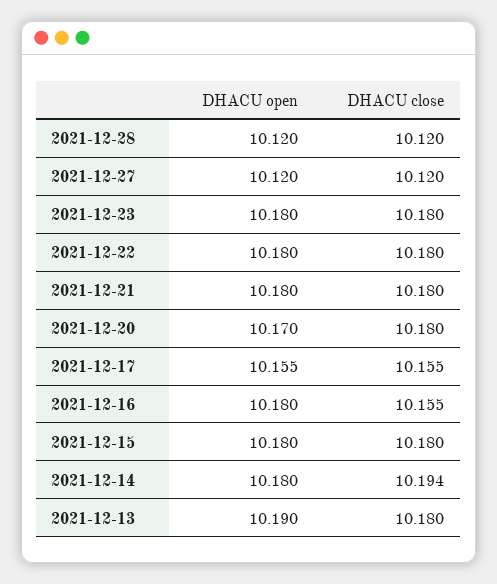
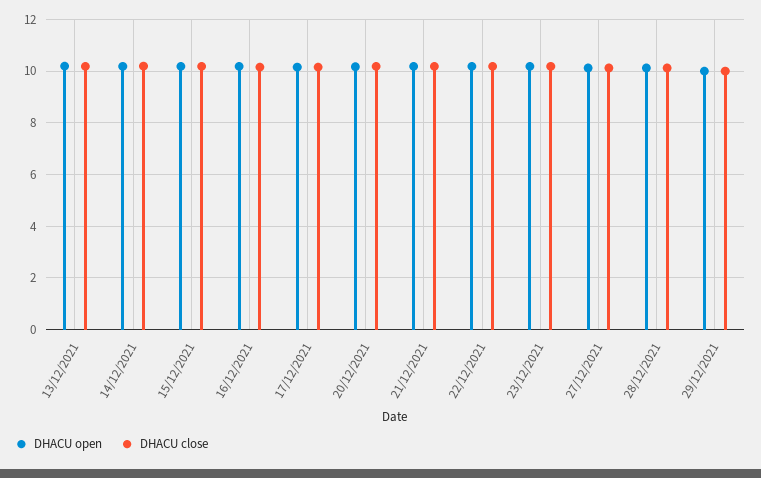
  {
    "DHACU open": {
      "2021-12-28": 10.12,
      "2021-12-27": 10.12,
      "2021-12-23": 10.18,
      "2021-12-22": 10.18,
      "2021-12-21": 10.18,
      "2021-12-20": 10.17,
      "2021-12-17": 10.155,
      "2021-12-16": 10.18,
      "2021-12-15": 10.18,
      "2021-12-14": 10.18,
-     "2021-12-13": 10.19
+     "2021-12-13": 10.19,
+     "29/12/2021": 10
    },
    "DHACU close": {
      "2021-12-28": 10.12,
      "2021-12-27": 10.12,
      "2021-12-23": 10.18,
      "2021-12-22": 10.18,
      "2021-12-21": 10.18,
      "2021-12-20": 10.18,
      "2021-12-17": 10.155,
      "2021-12-16": 10.155,
      "2021-12-15": 10.18,
      "2021-12-14": 10.194,
-     "2021-12-13": 10.18
+     "2021-12-13": 10.18,
+     "29/12/2021": 10
    }
  }

